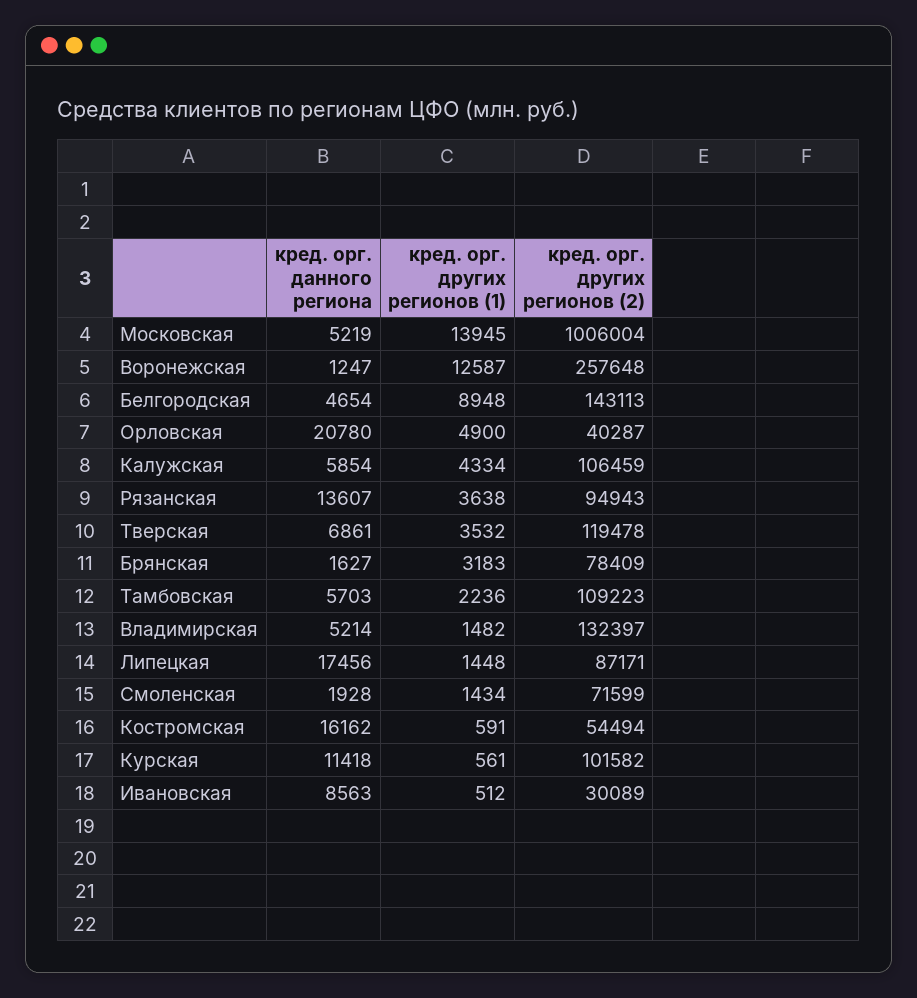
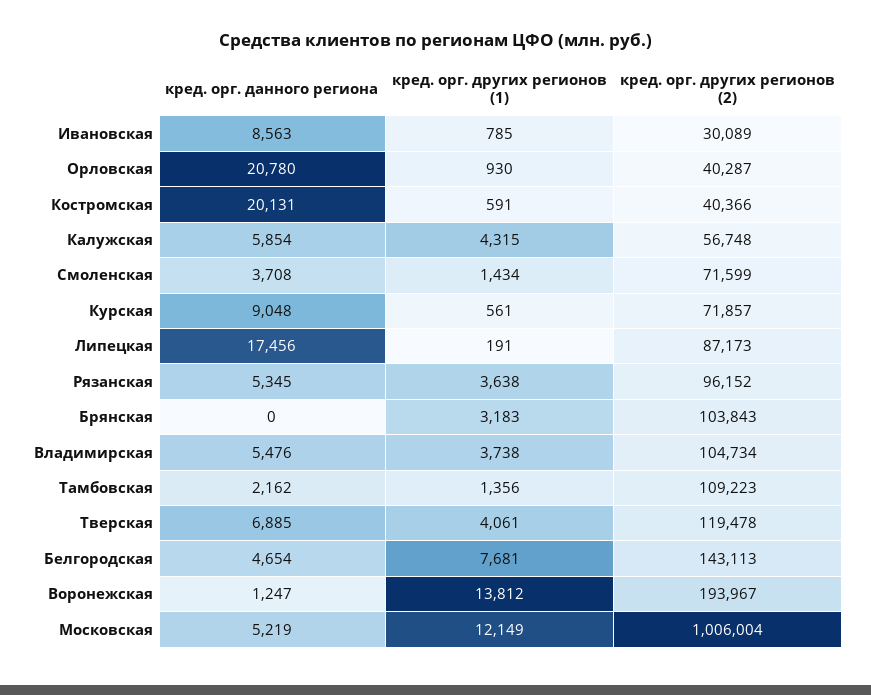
  {
    "кред. орг. данного региона": {
      "Московская": 5219,
      "Воронежская": 1247,
      "Белгородская": 4654,
      "Орловская": 20780,
      "Калужская": 5854,
-     "Рязанская": 13607,
+     "Рязанская": 5345,
-     "Тверская": 6861,
+     "Тверская": 6885,
-     "Брянская": 1627,
+     "Брянская": 0,
-     "Тамбовская": 5703,
+     "Тамбовская": 2162,
-     "Владимирская": 5214,
+     "Владимирская": 5476,
      "Липецкая": 17456,
-     "Смоленская": 1928,
+     "Смоленская": 3708,
-     "Костромская": 16162,
+     "Костромская": 20131,
-     "Курская": 11418,
+     "Курская": 9048,
      "Ивановская": 8563
    },
    "кред. орг. других регионов (1)": {
-     "Московская": 13945,
+     "Московская": 12149,
-     "Воронежская": 12587,
+     "Воронежская": 13812,
-     "Белгородская": 8948,
+     "Белгородская": 7681,
-     "Орловская": 4900,
+     "Орловская": 930,
-     "Калужская": 4334,
+     "Калужская": 4315,
      "Рязанская": 3638,
-     "Тверская": 3532,
+     "Тверская": 4061,
      "Брянская": 3183,
-     "Тамбовская": 2236,
+     "Тамбовская": 1356,
-     "Владимирская": 1482,
+     "Владимирская": 3738,
-     "Липецкая": 1448,
+     "Липецкая": 191,
      "Смоленская": 1434,
      "Костромская": 591,
      "Курская": 561,
-     "Ивановская": 512
+     "Ивановская": 785
    },
    "кред. орг. других регионов (2)": {
      "Московская": 1006004,
-     "Воронежская": 257648,
+     "Воронежская": 193967,
      "Белгородская": 143113,
      "Орловская": 40287,
-     "Калужская": 106459,
+     "Калужская": 56748,
-     "Рязанская": 94943,
+     "Рязанская": 96152,
      "Тверская": 119478,
-     "Брянская": 78409,
+     "Брянская": 103843,
      "Тамбовская": 109223,
-     "Владимирская": 132397,
+     "Владимирская": 104734,
-     "Липецкая": 87171,
+     "Липецкая": 87173,
      "Смоленская": 71599,
-     "Костромская": 54494,
+     "Костромская": 40366,
-     "Курская": 101582,
+     "Курская": 71857,
      "Ивановская": 30089
    }
  }

